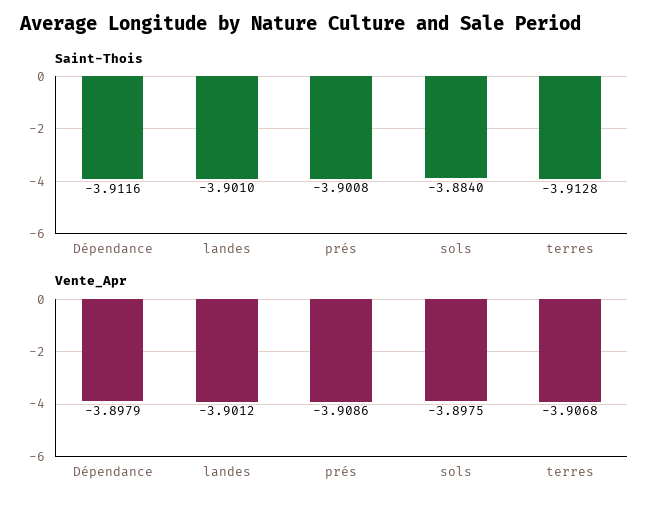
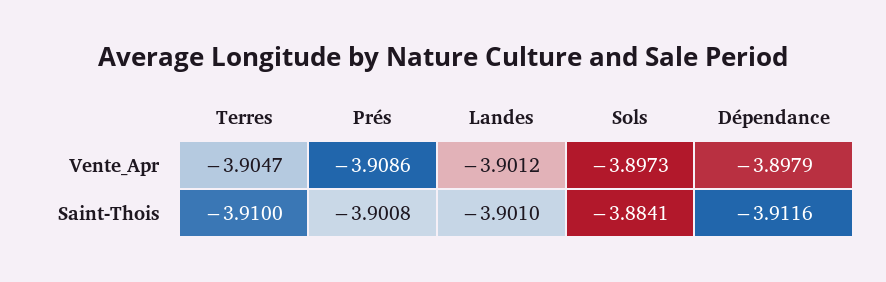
  {
    "Saint-Thois": {
      "Dépendance": -3.9116,
      "landes": -3.901,
      "prés": -3.9008,
-     "sols": -3.884,
+     "sols": -3.8841,
-     "terres": -3.9128
+     "terres": -3.91
    },
    "Vente_Apr": {
      "Dépendance": -3.8979,
      "landes": -3.9012,
      "prés": -3.9086,
-     "sols": -3.8975,
+     "sols": -3.8973,
-     "terres": -3.9068
+     "terres": -3.9047
    }
  }

